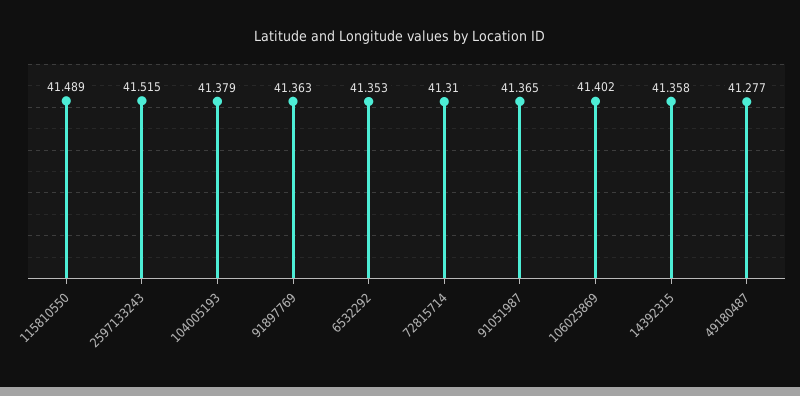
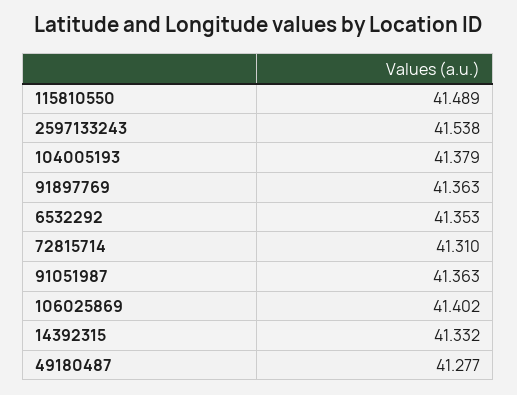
  {
    "115810550": 41.489,
-   "2597133243": 41.515,
+   "2597133243": 41.538,
    "104005193": 41.379,
    "91897769": 41.363,
    "6532292": 41.353,
    "72815714": 41.31,
-   "91051987": 41.365,
+   "91051987": 41.363,
    "106025869": 41.402,
-   "14392315": 41.358,
+   "14392315": 41.332,
    "49180487": 41.277
  }

